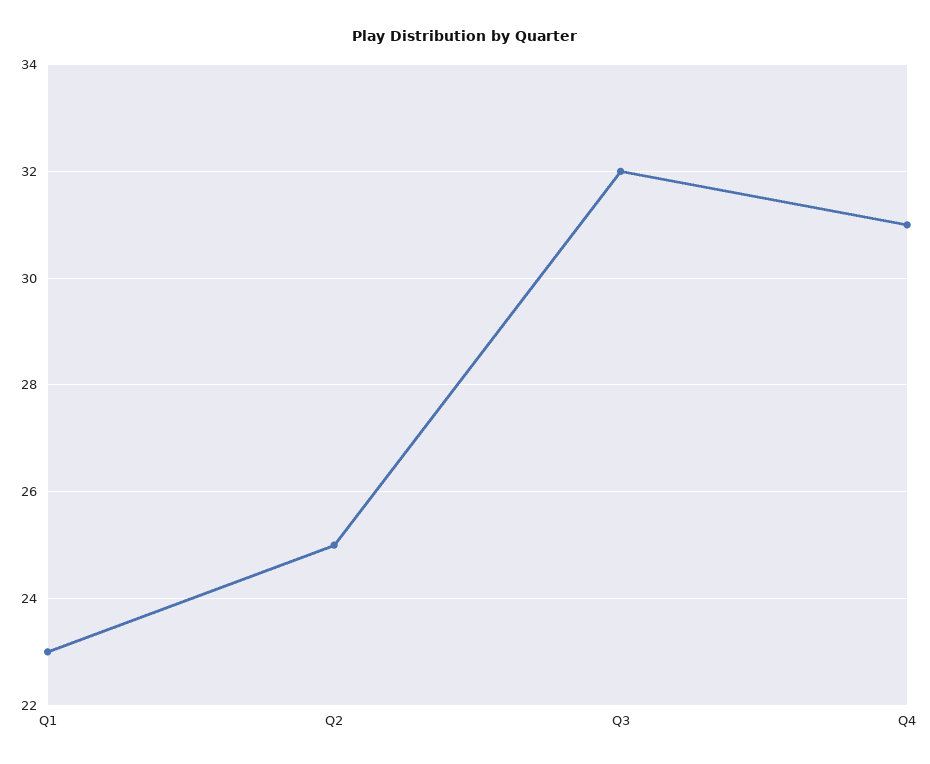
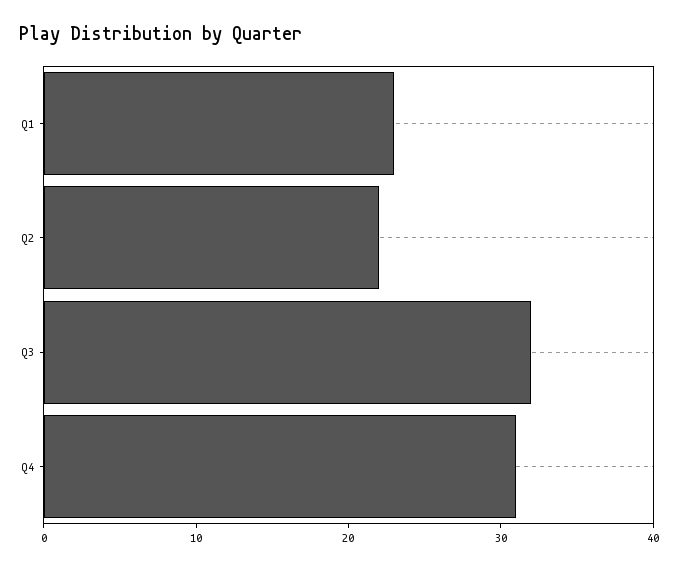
  {
    "Q1": 23,
-   "Q2": 25,
+   "Q2": 22,
    "Q3": 32,
    "Q4": 31
  }

